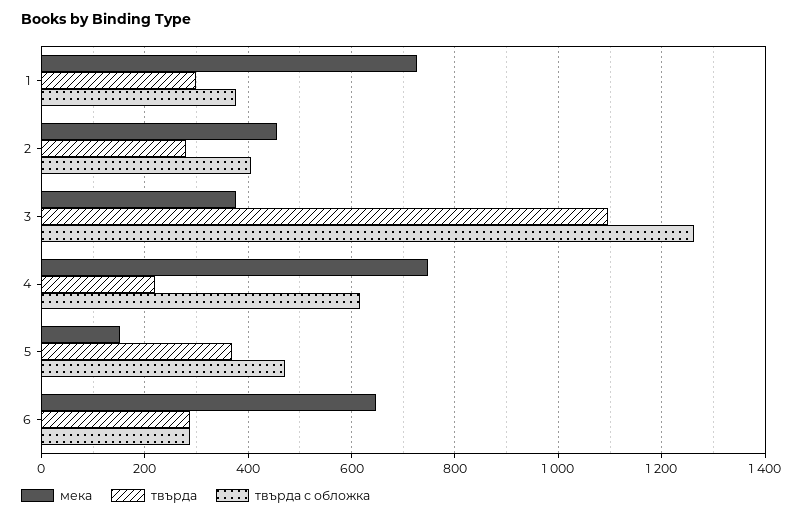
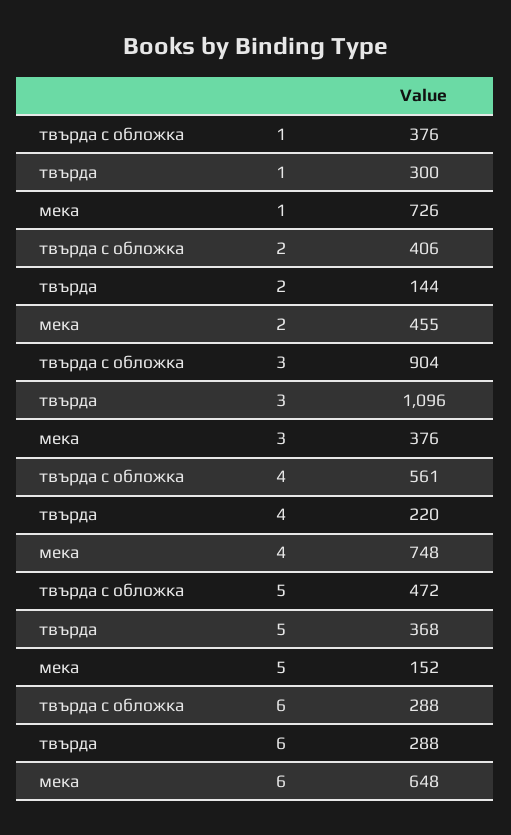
  {
    "мека": {
      "1": 726,
      "2": 455,
      "3": 376,
      "4": 748,
      "5": 152,
      "6": 648
    },
    "твърда": {
      "1": 300,
-     "2": 280,
+     "2": 144,
      "3": 1096,
      "4": 220,
      "5": 368,
      "6": 288
    },
    "твърда с обложка": {
      "1": 376,
      "2": 406,
-     "3": 1260,
+     "3": 904,
-     "4": 620,
+     "4": 561,
      "5": 472,
      "6": 288
    }
  }

